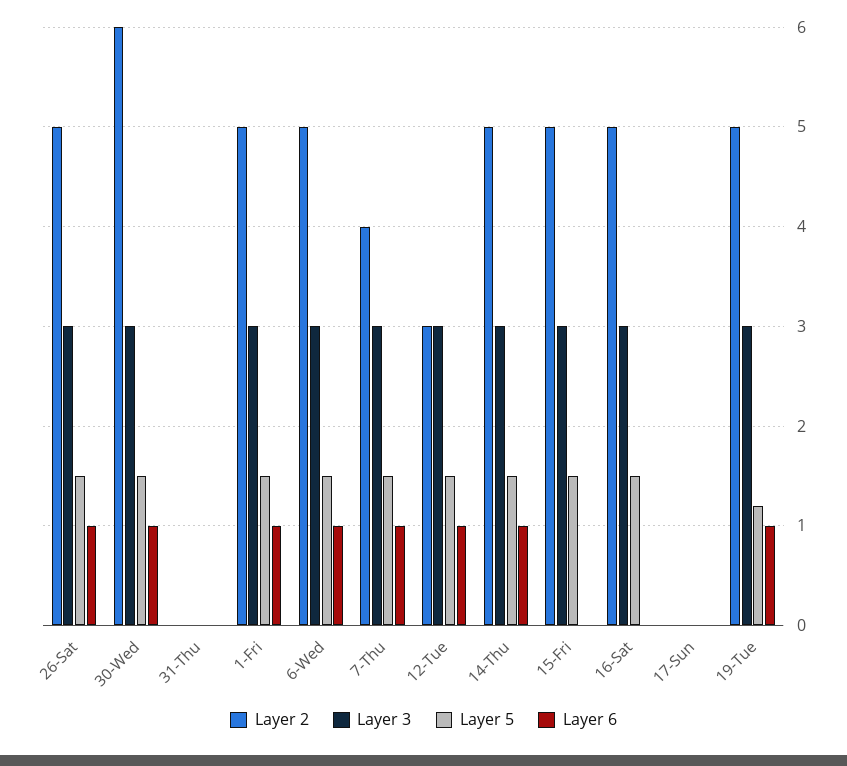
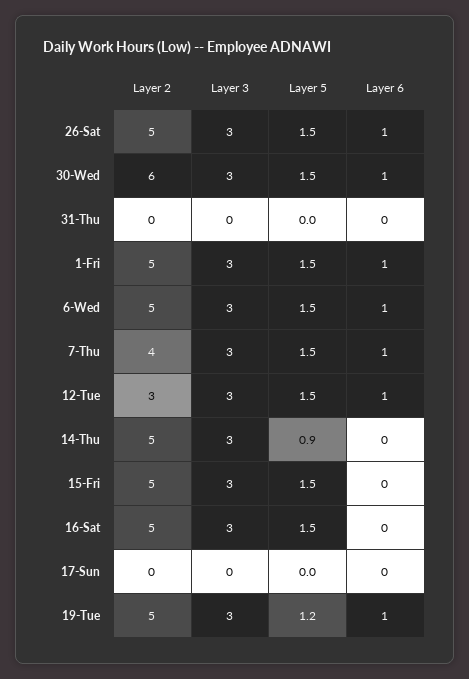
  {
    "Layer 2": {
      "26-Sat": 5,
      "30-Wed": 6,
      "31-Thu": 0,
      "1-Fri": 5,
      "6-Wed": 5,
      "7-Thu": 4,
      "12-Tue": 3,
      "14-Thu": 5,
      "15-Fri": 5,
      "16-Sat": 5,
      "17-Sun": 0,
      "19-Tue": 5
    },
    "Layer 3": {
      "26-Sat": 3,
      "30-Wed": 3,
      "31-Thu": 0,
      "1-Fri": 3,
      "6-Wed": 3,
      "7-Thu": 3,
      "12-Tue": 3,
      "14-Thu": 3,
      "15-Fri": 3,
      "16-Sat": 3,
      "17-Sun": 0,
      "19-Tue": 3
    },
    "Layer 5": {
      "26-Sat": 1.5,
      "30-Wed": 1.5,
      "31-Thu": 0,
      "1-Fri": 1.5,
      "6-Wed": 1.5,
      "7-Thu": 1.5,
      "12-Tue": 1.5,
-     "14-Thu": 1.5,
+     "14-Thu": 0.9,
      "15-Fri": 1.5,
      "16-Sat": 1.5,
      "17-Sun": 0,
      "19-Tue": 1.2
    },
    "Layer 6": {
      "26-Sat": 1,
      "30-Wed": 1,
      "31-Thu": 0,
      "1-Fri": 1,
      "6-Wed": 1,
      "7-Thu": 1,
      "12-Tue": 1,
-     "14-Thu": 1,
+     "14-Thu": 0,
      "15-Fri": 0,
      "16-Sat": 0,
      "17-Sun": 0,
      "19-Tue": 1
    }
  }

